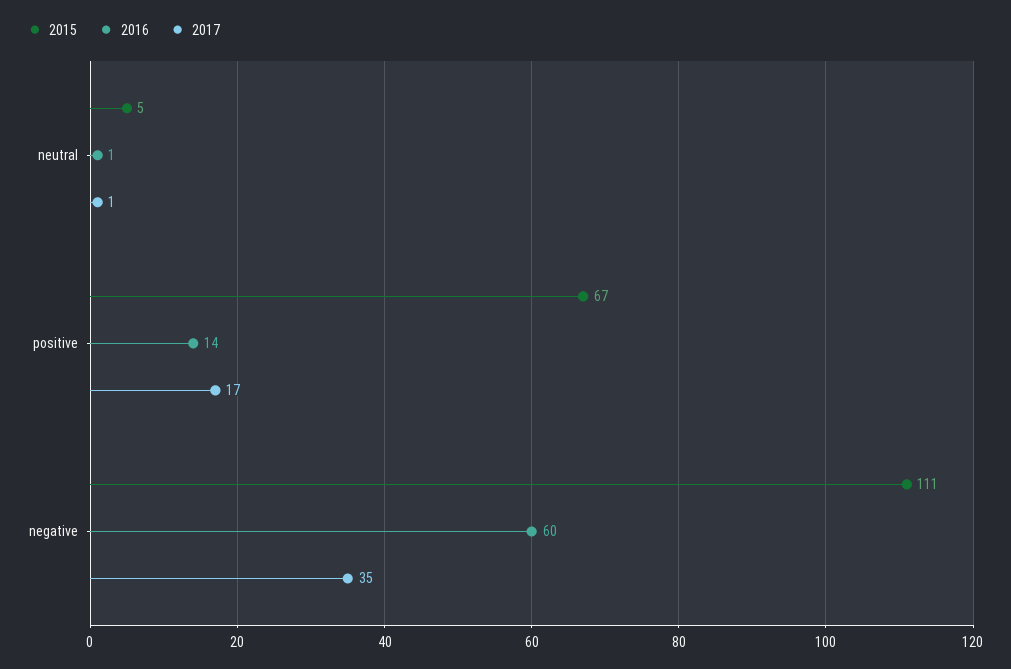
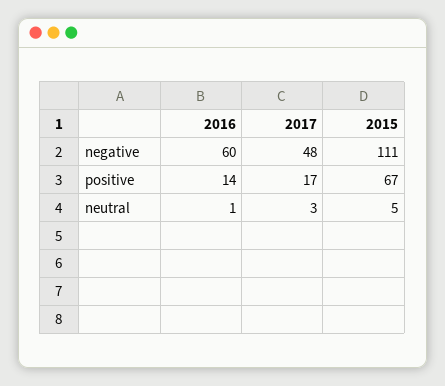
  {
    "2015": {
      "neutral": 5,
      "positive": 67,
      "negative": 111
    },
    "2016": {
      "neutral": 1,
      "positive": 14,
      "negative": 60
    },
    "2017": {
-     "neutral": 1,
+     "neutral": 3,
      "positive": 17,
-     "negative": 35
+     "negative": 48
    }
  }

